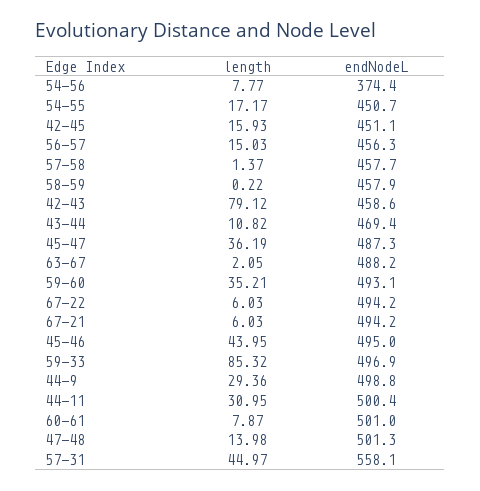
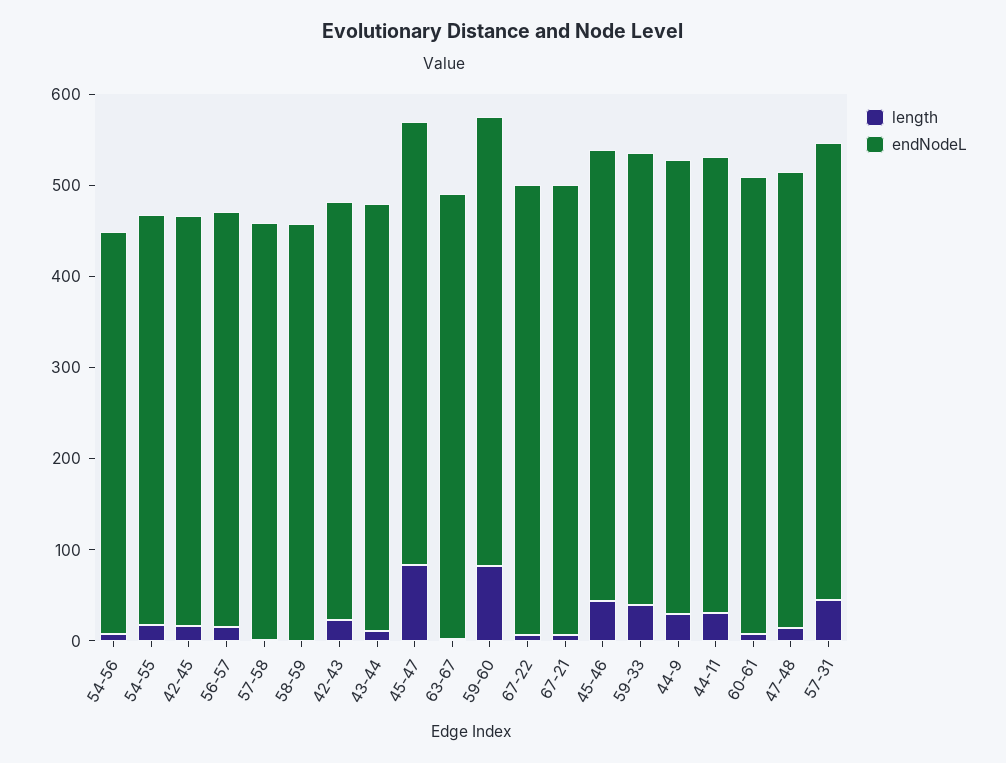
  {
    "length": {
      "54-56": 7.77,
      "54-55": 17.17,
      "42-45": 15.93,
      "56-57": 15.03,
      "57-58": 1.37,
      "58-59": 0.22,
-     "42-43": 79.12,
+     "42-43": 20,
      "43-44": 10.82,
-     "45-47": 36.19,
+     "45-47": 80,
      "63-67": 2.05,
-     "59-60": 35.21,
+     "59-60": 80,
      "67-22": 6.03,
      "67-21": 6.03,
      "45-46": 43.95,
-     "59-33": 85.32,
+     "59-33": 40,
      "44-9": 29.36,
      "44-11": 30.95,
      "60-61": 7.87,
      "47-48": 13.98,
      "57-31": 44.97
    },
    "endNodeL": {
-     "54-56": 374.4,
+     "54-56": 440,
      "54-55": 450.7,
      "42-45": 451.1,
      "56-57": 456.3,
      "57-58": 457.7,
      "58-59": 457.9,
      "42-43": 458.6,
      "43-44": 469.4,
      "45-47": 487.3,
      "63-67": 488.2,
      "59-60": 493.1,
      "67-22": 494.2,
      "67-21": 494.2,
      "45-46": 495,
      "59-33": 496.9,
      "44-9": 498.8,
      "44-11": 500.4,
      "60-61": 501,
      "47-48": 501.3,
-     "57-31": 558.1
+     "57-31": 500
    }
  }

